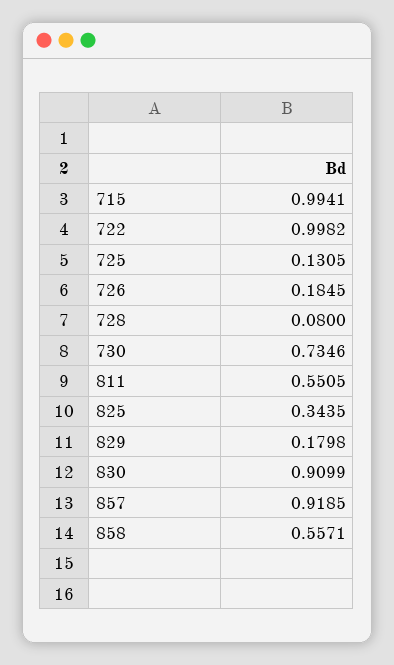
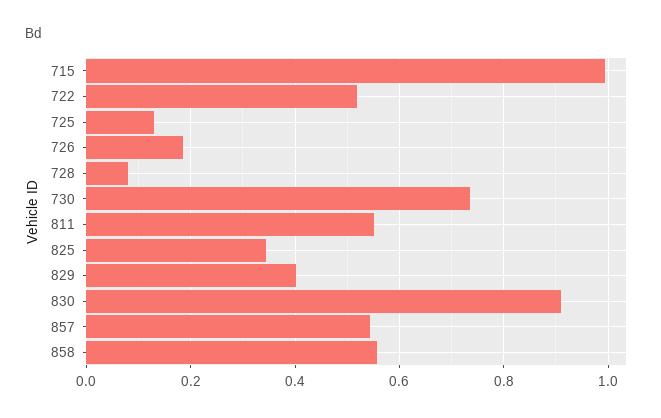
  {
    "715": 0.9941,
-   "722": 0.9982,
+   "722": 0.52,
    "725": 0.1305,
    "726": 0.1845,
    "728": 0.08,
    "730": 0.7346,
    "811": 0.5505,
    "825": 0.3435,
-   "829": 0.1798,
+   "829": 0.4,
    "830": 0.9099,
-   "857": 0.9185,
+   "857": 0.54,
    "858": 0.5571
  }

